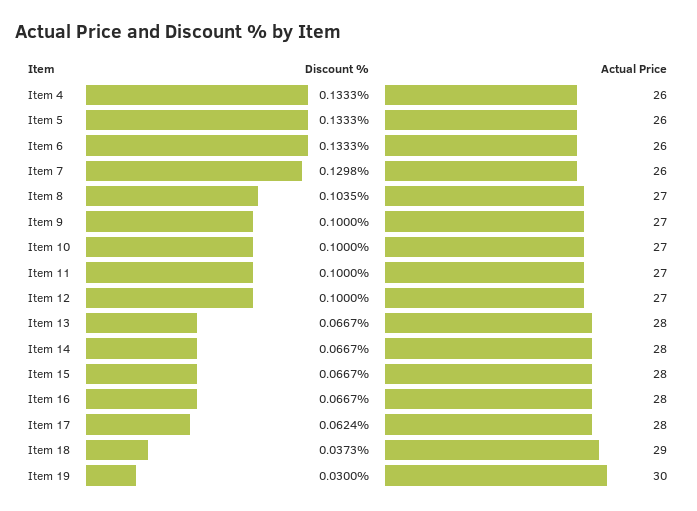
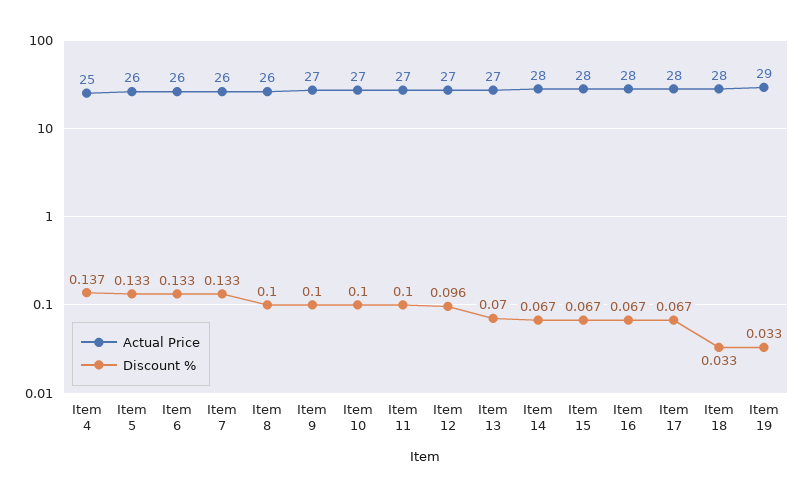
  {
    "Discount %": {
-     "Item 4": 0.1333,
+     "Item 4": 0.137,
      "Item 5": 0.1333,
      "Item 6": 0.1333,
-     "Item 7": 0.1298,
+     "Item 7": 0.133,
-     "Item 8": 0.1035,
+     "Item 8": 0.1,
      "Item 9": 0.1,
      "Item 10": 0.1,
      "Item 11": 0.1,
-     "Item 12": 0.1,
+     "Item 12": 0.096,
-     "Item 13": 0.0667,
+     "Item 13": 0.07,
      "Item 14": 0.0667,
      "Item 15": 0.0667,
      "Item 16": 0.0667,
-     "Item 17": 0.0624,
+     "Item 17": 0.067,
-     "Item 18": 0.0373,
+     "Item 18": 0.033,
-     "Item 19": 0.03
+     "Item 19": 0.033
    },
    "Actual Price": {
-     "Item 4": 26,
+     "Item 4": 25,
      "Item 5": 26,
      "Item 6": 26,
      "Item 7": 26,
-     "Item 8": 27,
+     "Item 8": 26,
      "Item 9": 27,
      "Item 10": 27,
      "Item 11": 27,
      "Item 12": 27,
-     "Item 13": 28,
+     "Item 13": 27,
      "Item 14": 28,
      "Item 15": 28,
      "Item 16": 28,
      "Item 17": 28,
-     "Item 18": 29,
+     "Item 18": 28,
-     "Item 19": 30
+     "Item 19": 29
    }
  }

